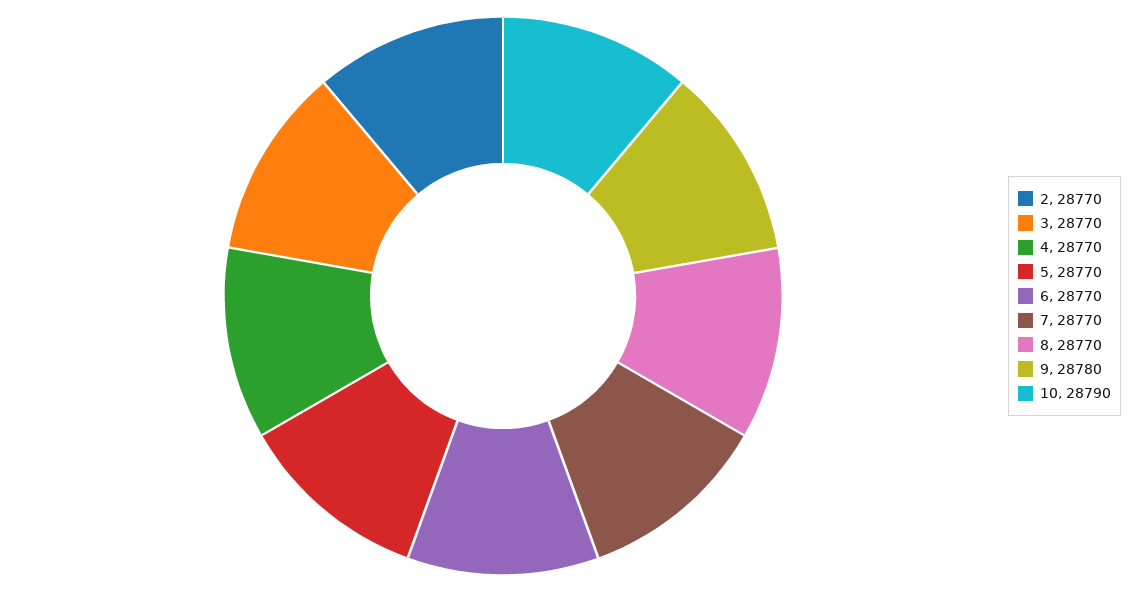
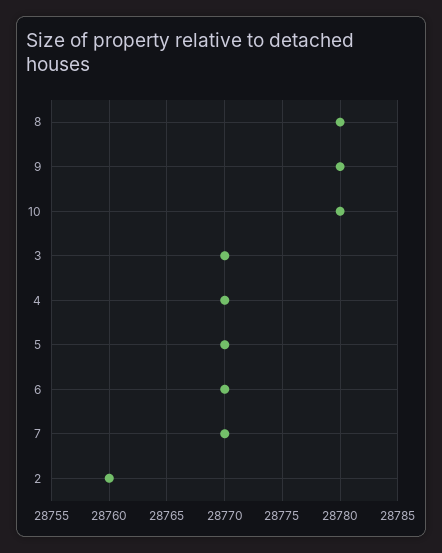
  {
-   "2": 28770,
+   "2": 28760,
    "3": 28770,
    "4": 28770,
    "5": 28770,
    "6": 28770,
    "7": 28770,
-   "8": 28770,
+   "8": 28780,
    "9": 28780,
-   "10": 28790
+   "10": 28780
  }

